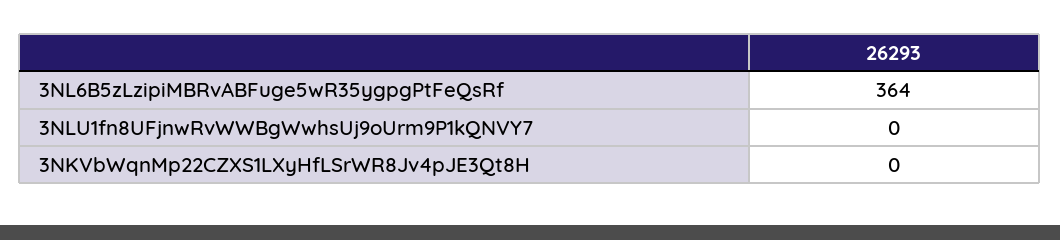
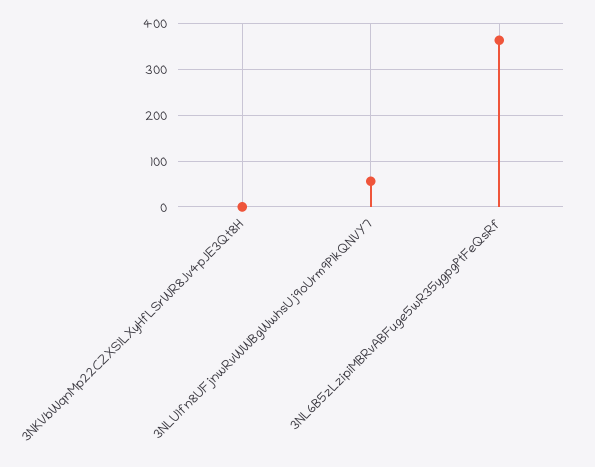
  {
    "3NL6B5zLzipiMBRvABFuge5wR35ygpgPtFeQsRf": 364,
-   "3NLU1fn8UFjnwRvWWBgWwhsUj9oUrm9P1kQNVY7": 0,
+   "3NLU1fn8UFjnwRvWWBgWwhsUj9oUrm9P1kQNVY7": 60,
    "3NKVbWqnMp22CZXS1LXyHfLSrWR8Jv4pJE3Qt8H": 0
  }

